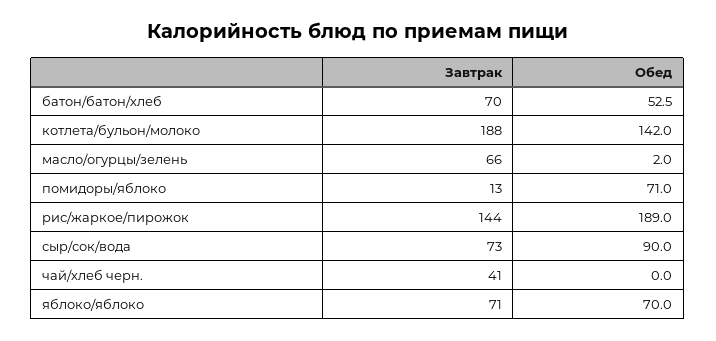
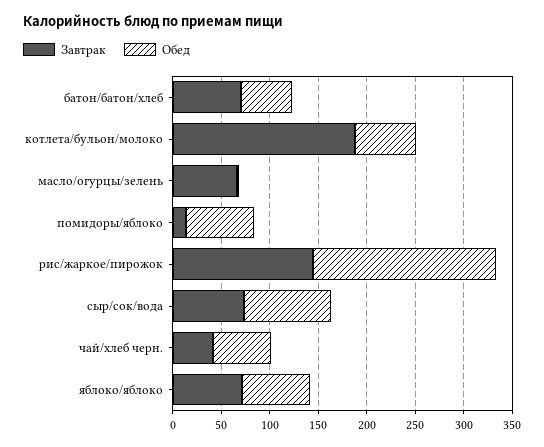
  {
    "Завтрак": {
      "батон/батон/хлеб": 70,
      "котлета/бульон/молоко": 188,
      "масло/огурцы/зелень": 66,
      "помидоры/яблоко": 13,
      "рис/жаркое/пирожок": 144,
      "сыр/сок/вода": 73,
      "чай/хлеб черн.": 41,
      "яблоко/яблоко": 71
    },
    "Обед": {
      "батон/батон/хлеб": 52.5,
-     "котлета/бульон/молоко": 142,
+     "котлета/бульон/молоко": 60,
      "масло/огурцы/зелень": 2,
      "помидоры/яблоко": 71,
      "рис/жаркое/пирожок": 189,
      "сыр/сок/вода": 90,
-     "чай/хлеб черн.": 0,
+     "чай/хлеб черн.": 60,
      "яблоко/яблоко": 70
    }
  }

